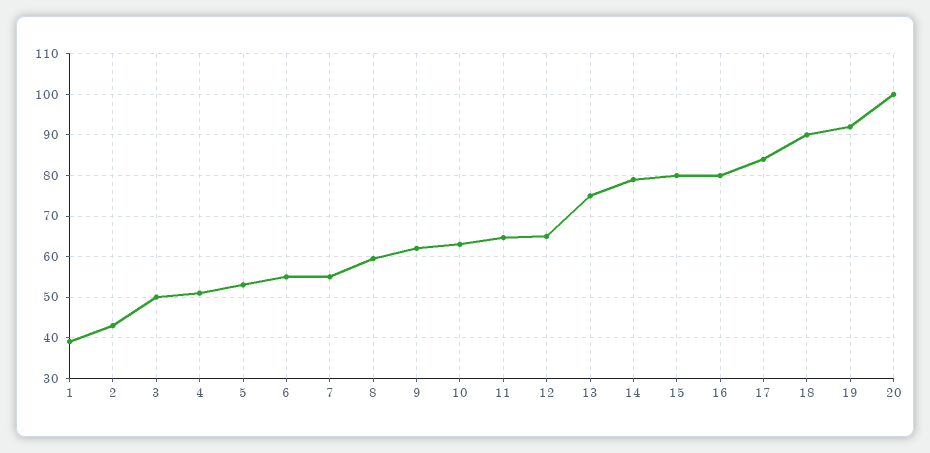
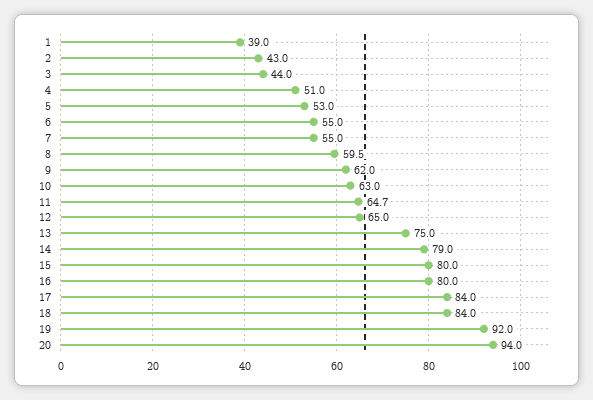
  {
    "1": 39,
    "2": 43,
-   "3": 50,
+   "3": 44,
    "4": 51,
    "5": 53,
    "6": 55,
    "7": 55,
    "8": 59.5,
    "9": 62,
    "10": 63,
    "11": 64.7,
    "12": 65,
    "13": 75,
    "14": 79,
    "15": 80,
    "16": 80,
    "17": 84,
-   "18": 90,
+   "18": 84,
    "19": 92,
-   "20": 100
+   "20": 94
  }

